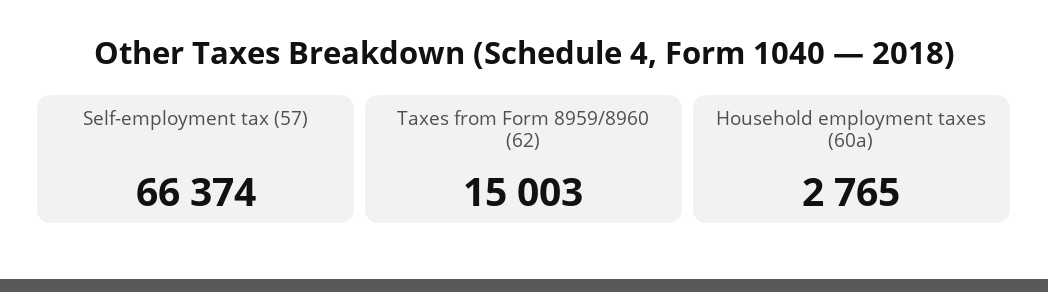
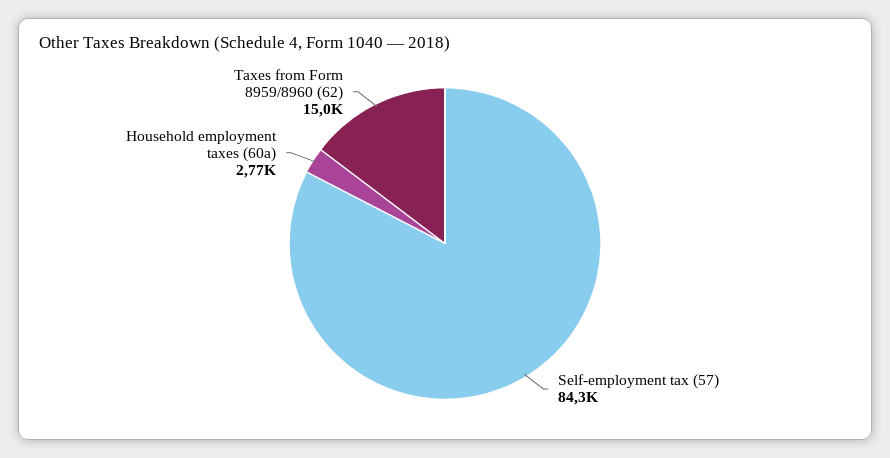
  {
-   "Self-employment tax (57)": 66374,
+   "Self-employment tax (57)": 84300,
    "Taxes from Form 8959/8960 (62)": 15003,
    "Household employment taxes (60a)": 2765
  }

